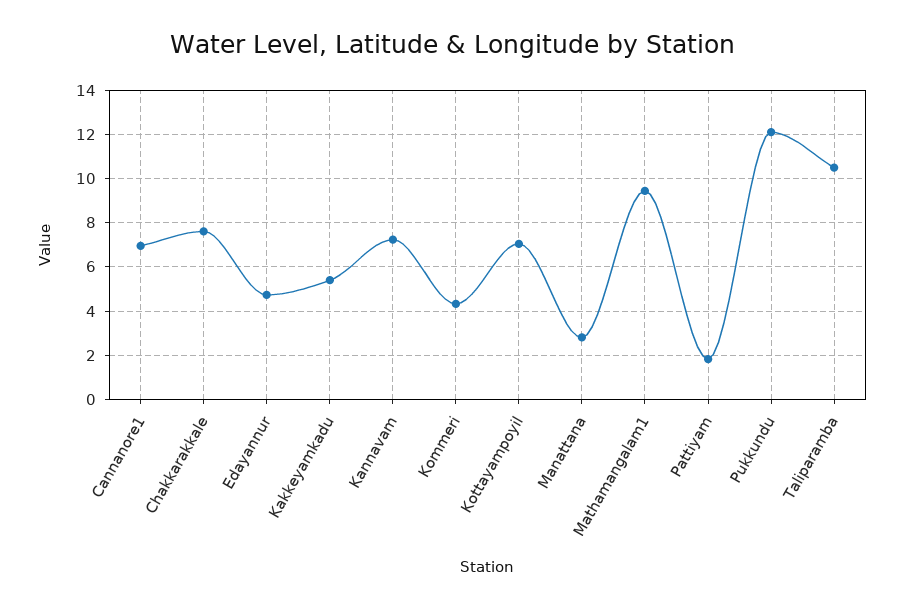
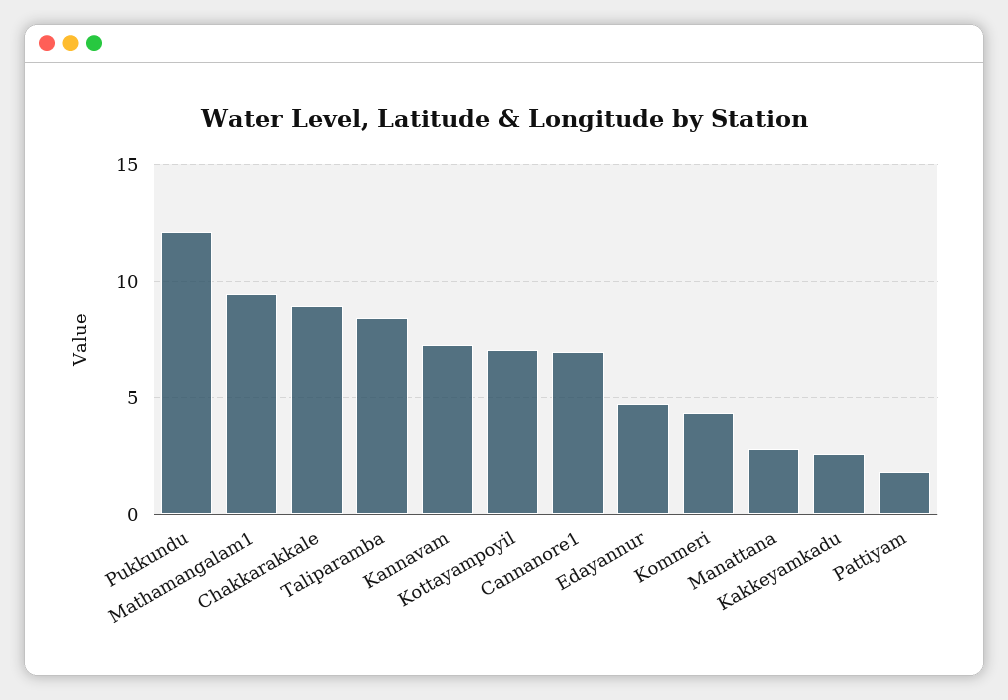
  {
    "Cannanore1": 7,
-   "Chakkarakkale": 7.5,
+   "Chakkarakkale": 9,
    "Edayannur": 4.5,
-   "Kakkeyamkadu": 5.5,
+   "Kakkeyamkadu": 2.5,
    "Kannavam": 7,
    "Kommeri": 4.5,
    "Kottayampoyil": 7,
    "Manattana": 3,
    "Mathamangalam1": 9.5,
    "Pattiyam": 2,
    "Pukkundu": 12,
-   "Taliparamba": 10.5
+   "Taliparamba": 8.5
  }

